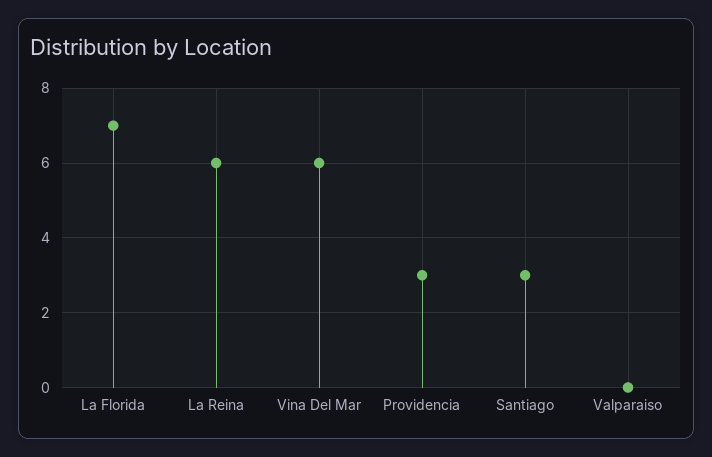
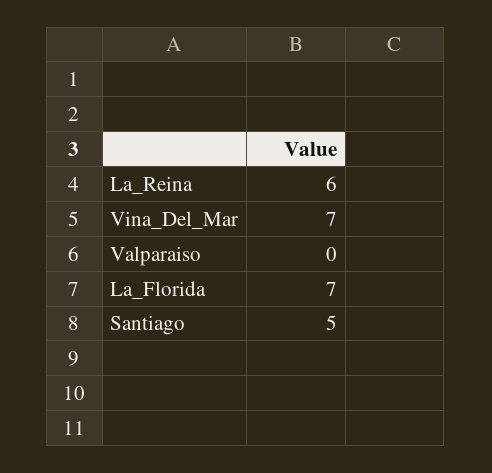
  {
    "La Florida": 7,
    "La Reina": 6,
-   "Vina Del Mar": 6,
+   "Vina Del Mar": 7,
-   "Providencia": 3,
-   "Santiago": 3,
+   "Santiago": 5,
    "Valparaiso": 0
  }

